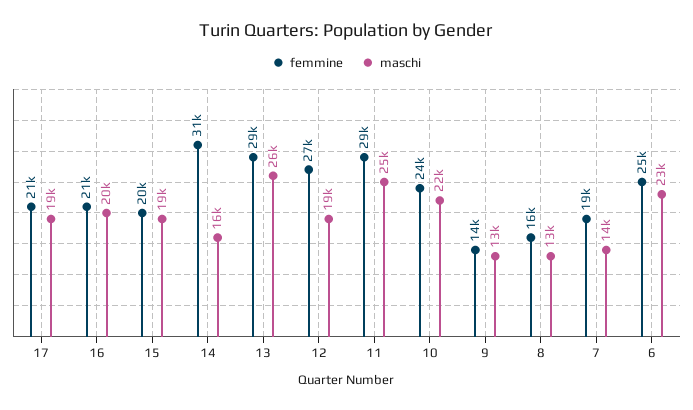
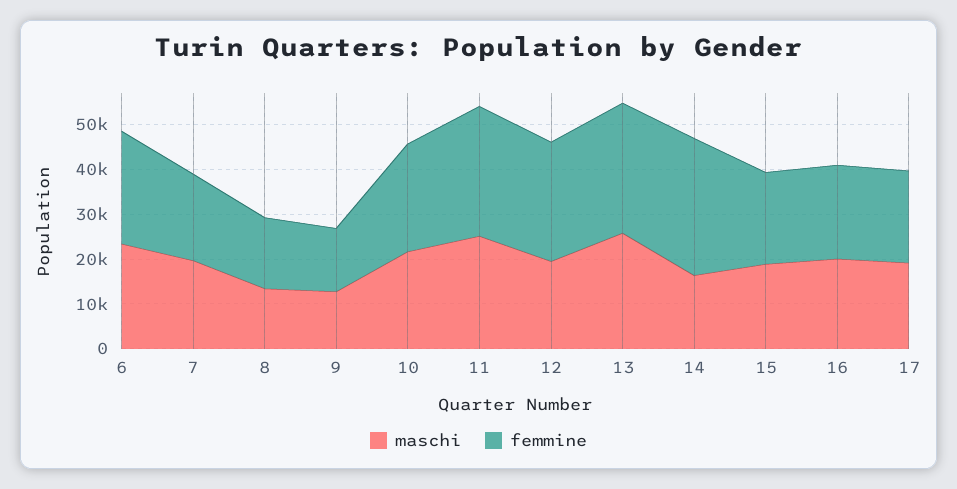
  {
    "femmine": {
      "17": 21000,
      "16": 21000,
      "15": 20000,
      "14": 31000,
      "13": 29000,
      "12": 27000,
      "11": 29000,
      "10": 24000,
      "9": 14000,
      "8": 16000,
      "7": 19000,
      "6": 25000
    },
    "maschi": {
      "17": 19000,
      "16": 20000,
      "15": 19000,
      "14": 16000,
      "13": 26000,
      "12": 19000,
      "11": 25000,
      "10": 22000,
      "9": 13000,
      "8": 13000,
-     "7": 14000,
+     "7": 20000,
      "6": 23000
    }
  }

